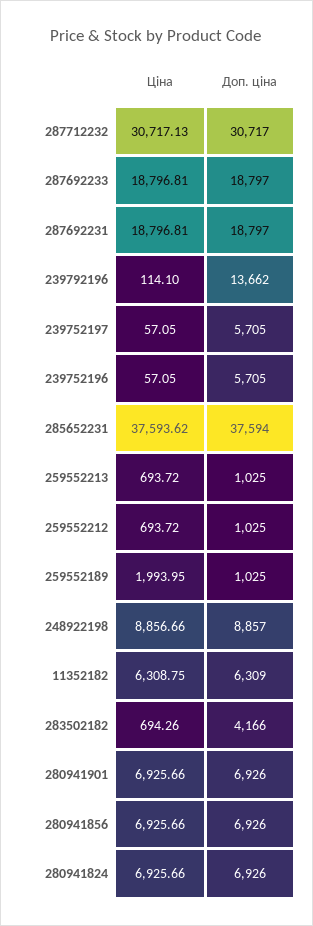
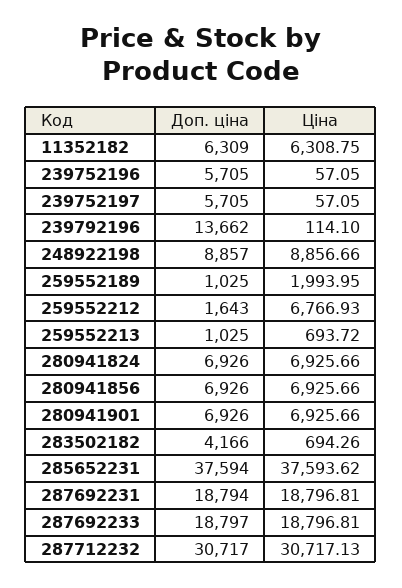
  {
    "Ціна": {
      "287712232": 30717.13,
      "287692233": 18796.81,
      "287692231": 18796.81,
      "239792196": 114.1,
      "239752197": 57.05,
      "239752196": 57.05,
      "285652231": 37593.62,
      "259552213": 693.72,
-     "259552212": 693.72,
+     "259552212": 6766.93,
      "259552189": 1993.95,
      "248922198": 8856.66,
      "11352182": 6308.75,
      "283502182": 694.26,
      "280941901": 6925.66,
      "280941856": 6925.66,
      "280941824": 6925.66
    },
    "Доп. ціна": {
      "287712232": 30717,
      "287692233": 18797,
-     "287692231": 18797,
+     "287692231": 18794,
      "239792196": 13662,
      "239752197": 5705,
      "239752196": 5705,
      "285652231": 37594,
      "259552213": 1025,
-     "259552212": 1025,
+     "259552212": 1643,
      "259552189": 1025,
      "248922198": 8857,
      "11352182": 6309,
      "283502182": 4166,
      "280941901": 6926,
      "280941856": 6926,
      "280941824": 6926
    }
  }

